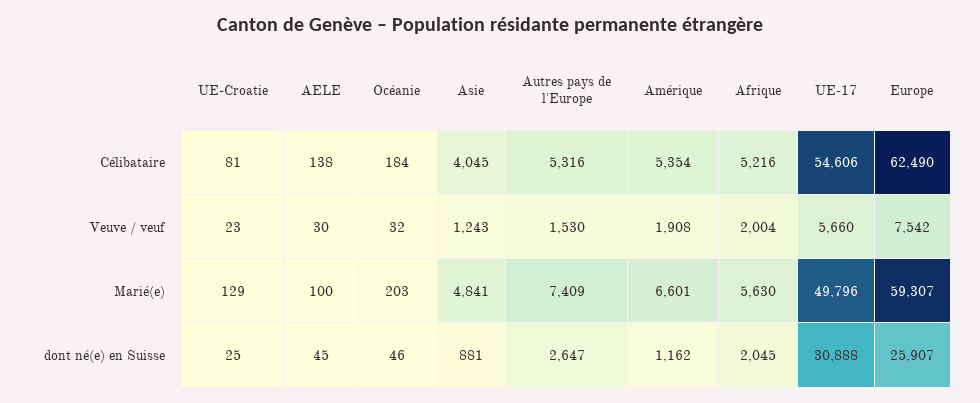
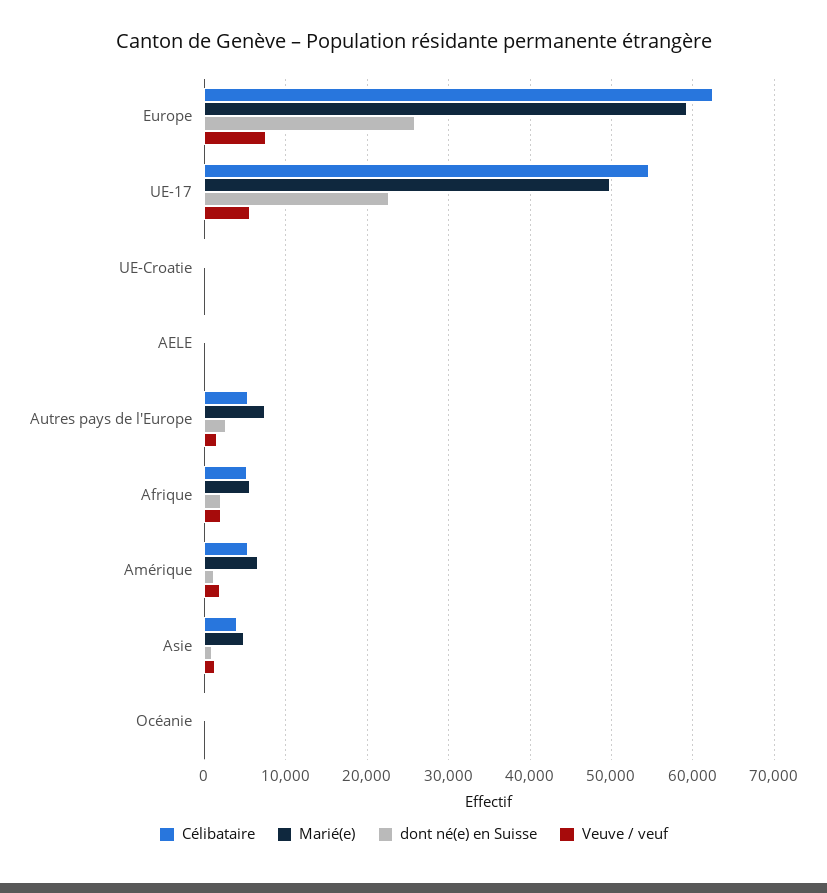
  {
    "Célibataire": {
      "UE-Croatie": 81,
      "AELE": 138,
      "Océanie": 184,
      "Asie": 4045,
      "Autres pays de l'Europe": 5316,
      "Amérique": 5354,
      "Afrique": 5216,
      "UE-17": 54606,
      "Europe": 62490
    },
    "Veuve / veuf": {
      "UE-Croatie": 23,
      "AELE": 30,
      "Océanie": 32,
      "Asie": 1243,
      "Autres pays de l'Europe": 1530,
      "Amérique": 1908,
      "Afrique": 2004,
      "UE-17": 5660,
      "Europe": 7542
    },
    "Marié(e)": {
      "UE-Croatie": 129,
      "AELE": 100,
      "Océanie": 203,
      "Asie": 4841,
      "Autres pays de l'Europe": 7409,
      "Amérique": 6601,
      "Afrique": 5630,
      "UE-17": 49796,
      "Europe": 59307
    },
    "dont né(e) en Suisse": {
      "UE-Croatie": 25,
      "AELE": 45,
      "Océanie": 46,
      "Asie": 881,
      "Autres pays de l'Europe": 2647,
      "Amérique": 1162,
      "Afrique": 2045,
-     "UE-17": 30888,
+     "UE-17": 23000,
      "Europe": 25907
    }
  }

